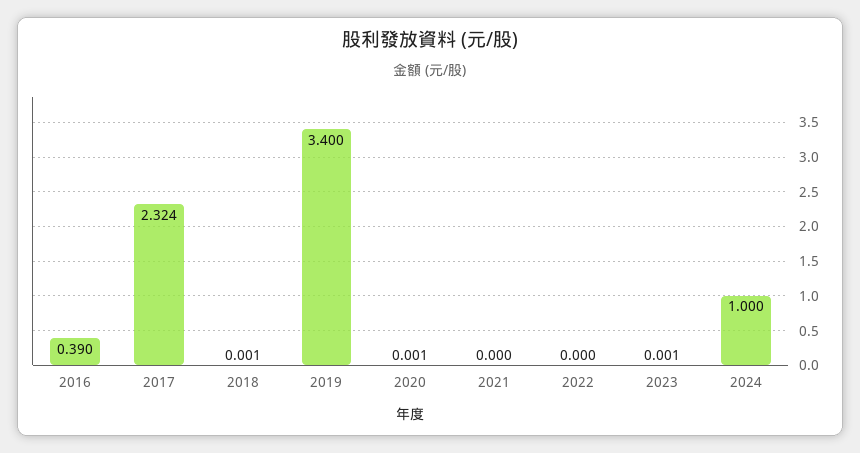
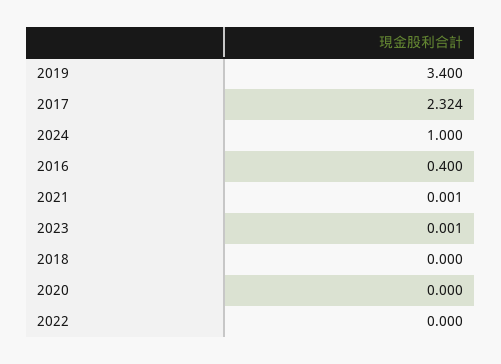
  {
-   "2016": 0.39,
+   "2016": 0.4,
    "2017": 2.324,
-   "2018": 0.001,
+   "2018": 0,
    "2019": 3.4,
-   "2020": 0.001,
+   "2020": 0,
-   "2021": 0,
+   "2021": 0.001,
    "2022": 0,
    "2023": 0.001,
    "2024": 1
  }

